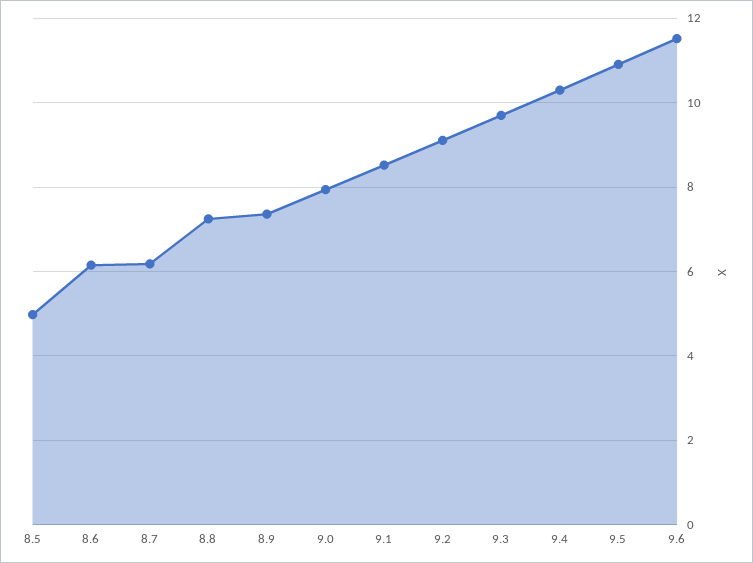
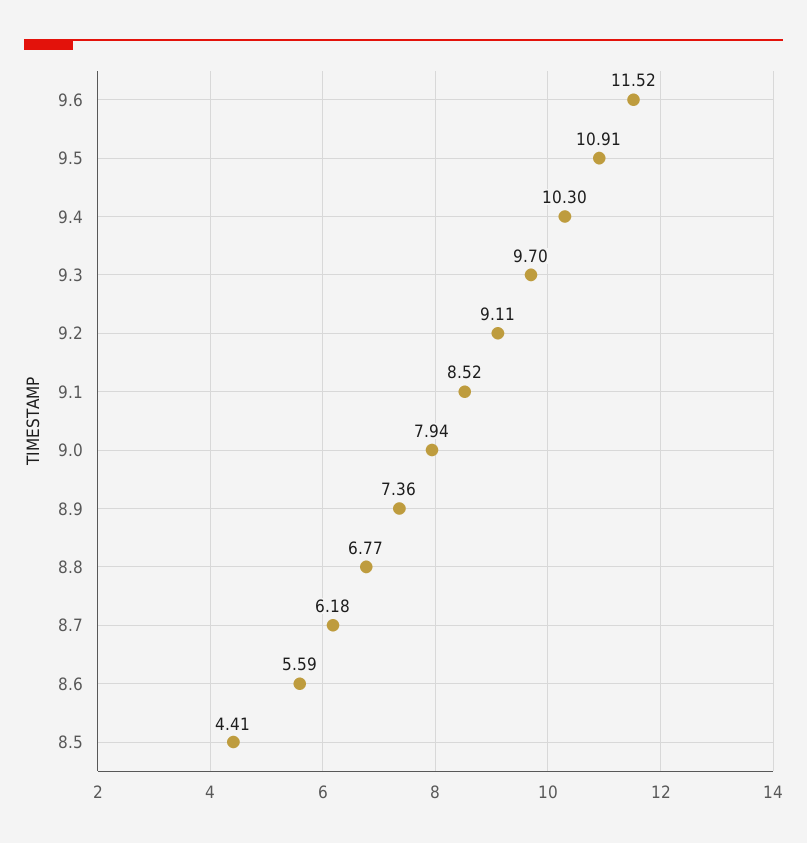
  {
-   "8.5": 5,
+   "8.5": 4.41,
-   "8.6": 6.2,
+   "8.6": 5.59,
    "8.7": 6.18,
-   "8.8": 7.2,
+   "8.8": 6.77,
    "8.9": 7.36,
    "9.0": 7.94,
    "9.1": 8.52,
    "9.2": 9.11,
    "9.3": 9.7,
    "9.4": 10.3,
    "9.5": 10.91,
    "9.6": 11.52
  }

